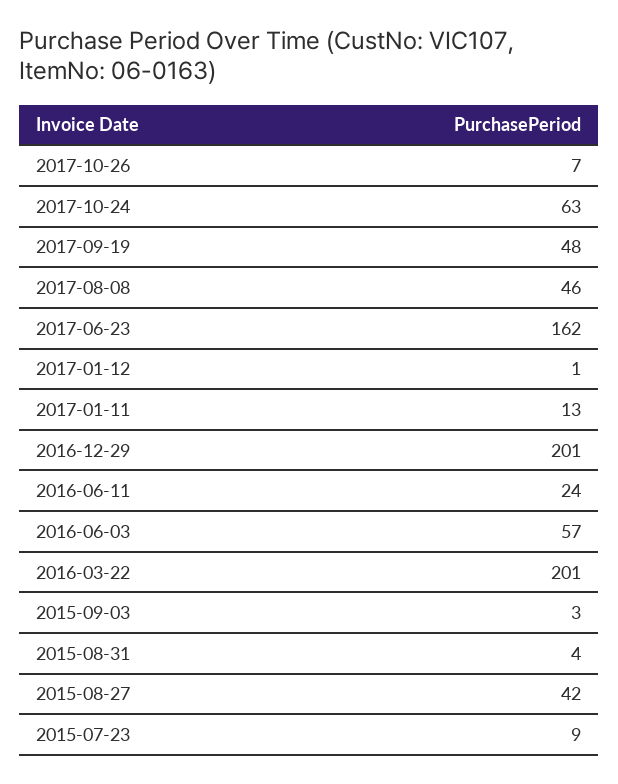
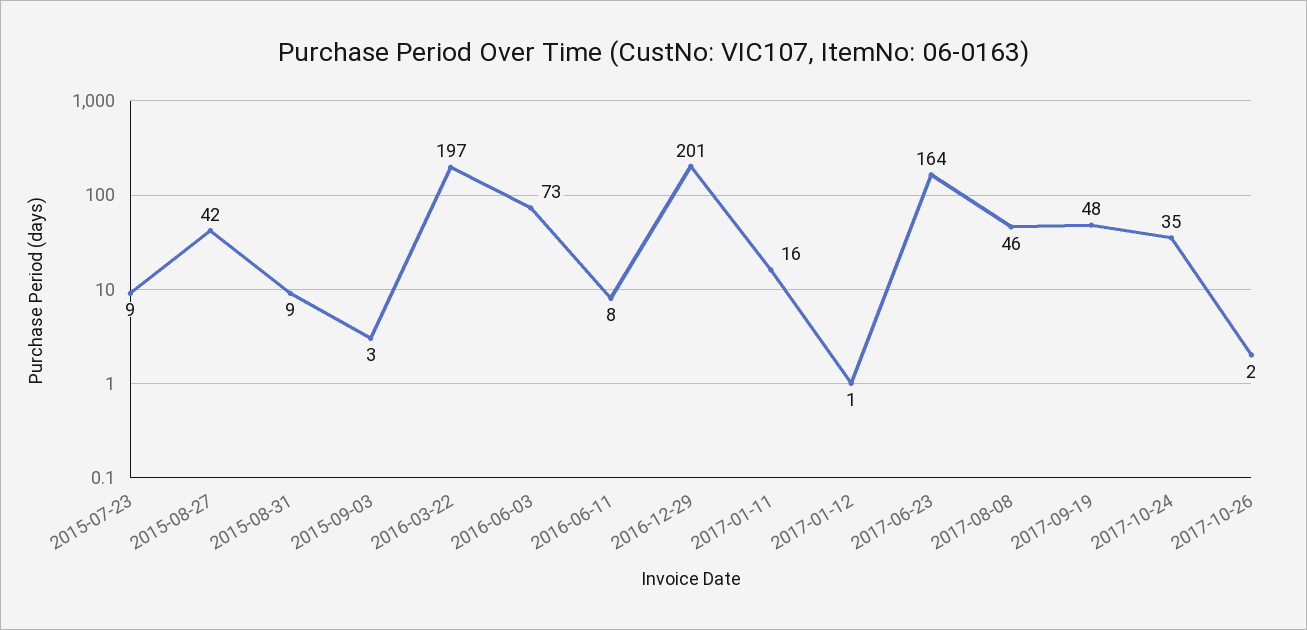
  {
-   "2017-10-26": 7,
+   "2017-10-26": 2,
-   "2017-10-24": 63,
+   "2017-10-24": 35,
    "2017-09-19": 48,
    "2017-08-08": 46,
-   "2017-06-23": 162,
+   "2017-06-23": 164,
    "2017-01-12": 1,
-   "2017-01-11": 13,
+   "2017-01-11": 16,
    "2016-12-29": 201,
-   "2016-06-11": 24,
+   "2016-06-11": 8,
-   "2016-06-03": 57,
+   "2016-06-03": 73,
-   "2016-03-22": 201,
+   "2016-03-22": 197,
    "2015-09-03": 3,
-   "2015-08-31": 4,
+   "2015-08-31": 9,
    "2015-08-27": 42,
    "2015-07-23": 9
  }

